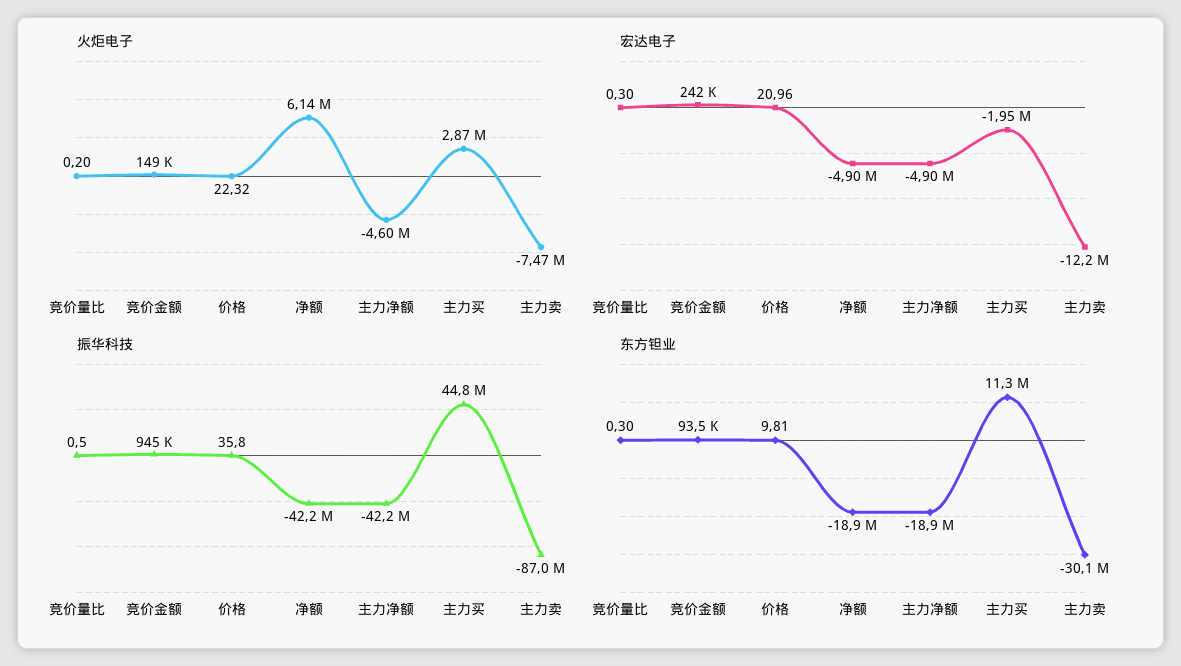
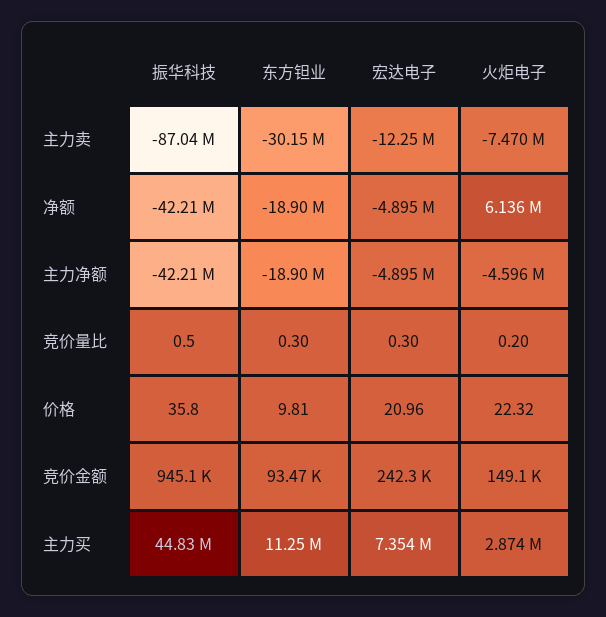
  {
    "火炬电子": {
      "竞价量比": 0.2,
      "竞价金额": 149100,
      "价格": 22.32,
      "净额": 6136000,
      "主力净额": -4596000,
      "主力买": 2874000,
      "主力卖": -7470000
    },
    "宏达电子": {
      "竞价量比": 0.3,
      "竞价金额": 242300,
      "价格": 20.96,
      "净额": -4895000,
      "主力净额": -4895000,
-     "主力买": -1950000,
+     "主力买": 7354000,
      "主力卖": -12250000
    },
    "振华科技": {
      "竞价量比": 0.5,
      "竞价金额": 945100,
      "价格": 35.8,
      "净额": -42210000,
      "主力净额": -42210000,
      "主力买": 44830000,
      "主力卖": -87040000
    },
    "东方钽业": {
      "竞价量比": 0.3,
      "竞价金额": 93470,
      "价格": 9.81,
      "净额": -18900000,
      "主力净额": -18900000,
      "主力买": 11250000,
      "主力卖": -30150000
    }
  }

